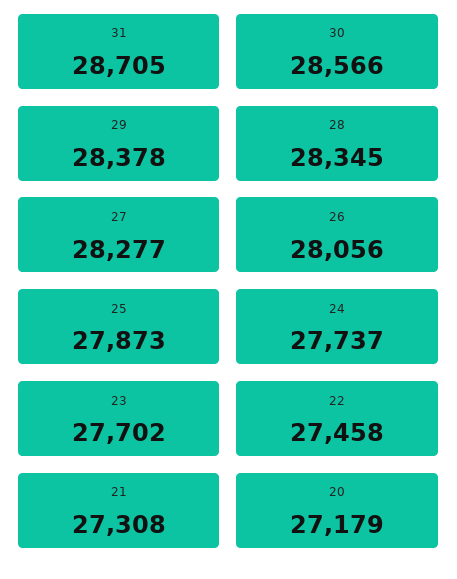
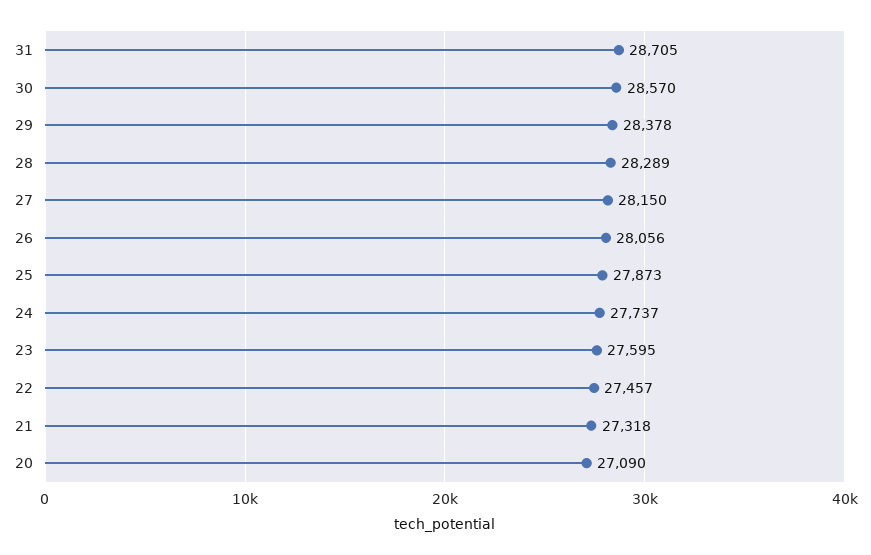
  {
    "31": 28705,
-   "30": 28566,
+   "30": 28570,
    "29": 28378,
-   "28": 28345,
+   "28": 28289,
-   "27": 28277,
+   "27": 28150,
    "26": 28056,
    "25": 27873,
    "24": 27737,
-   "23": 27702,
+   "23": 27595,
-   "22": 27458,
+   "22": 27457,
-   "21": 27308,
+   "21": 27318,
-   "20": 27179
+   "20": 27090
  }

